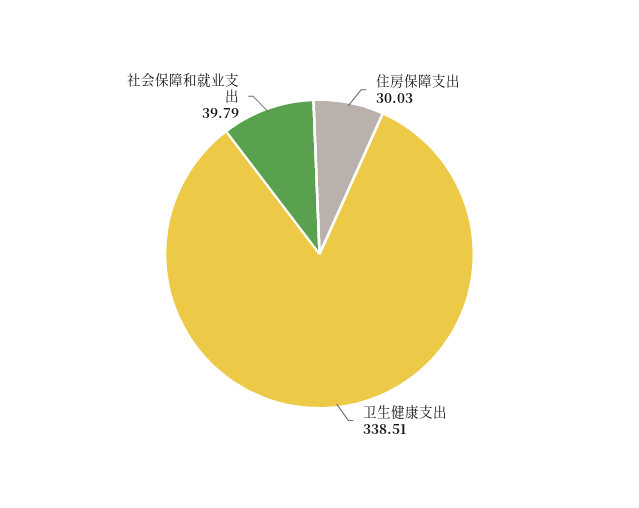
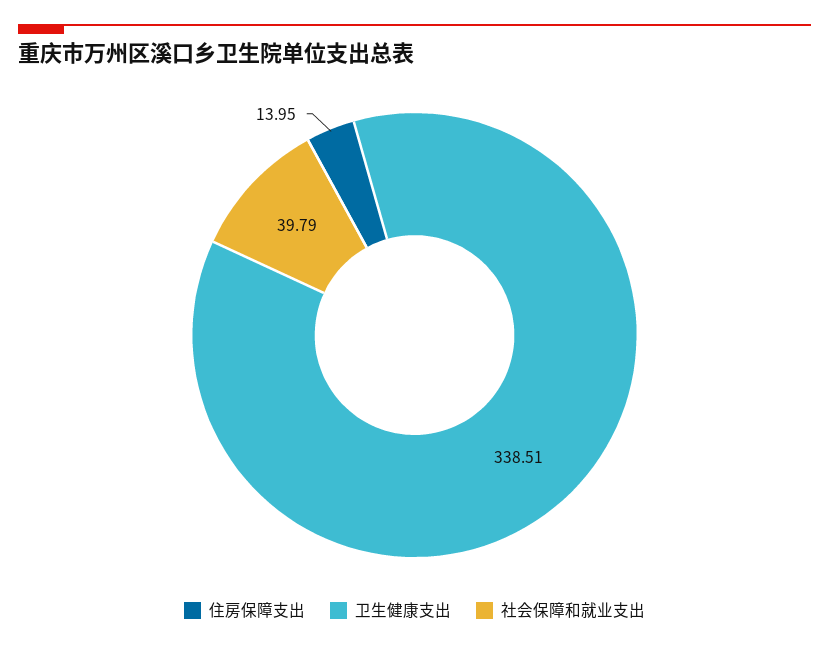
  {
-   "住房保障支出": 30.03,
+   "住房保障支出": 13.95,
    "卫生健康支出": 338.51,
    "社会保障和就业支出": 39.79
  }

